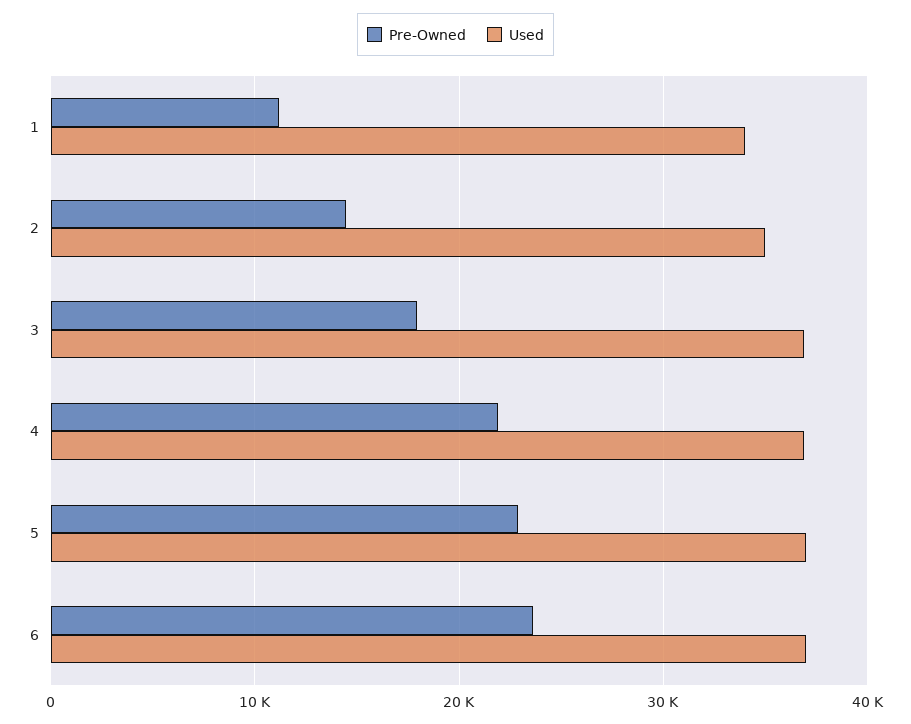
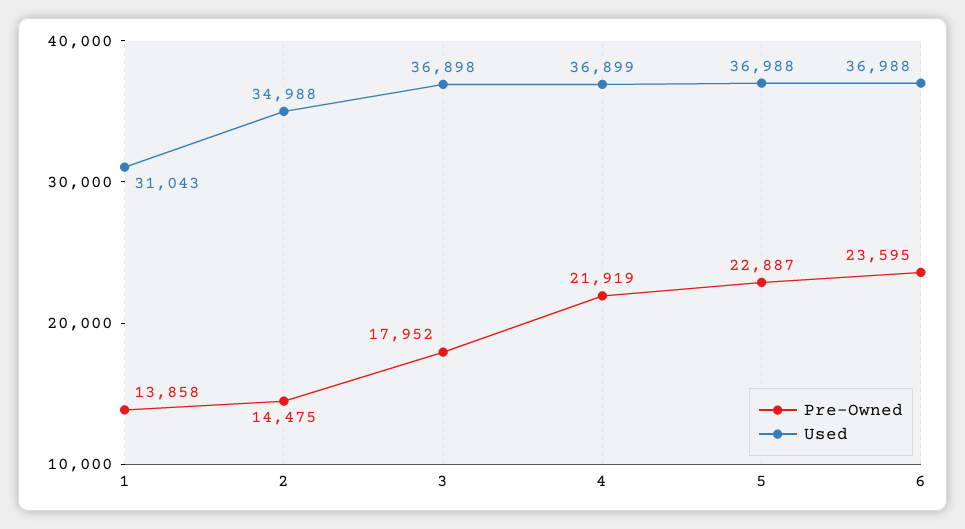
  {
    "Pre-Owned": {
-     "1": 11000,
+     "1": 13858,
      "2": 14475,
      "3": 17952,
      "4": 21919,
      "5": 22887,
      "6": 23595
    },
    "Used": {
-     "1": 34000,
+     "1": 31043,
      "2": 34988,
      "3": 36898,
      "4": 36899,
      "5": 36988,
      "6": 36988
    }
  }

